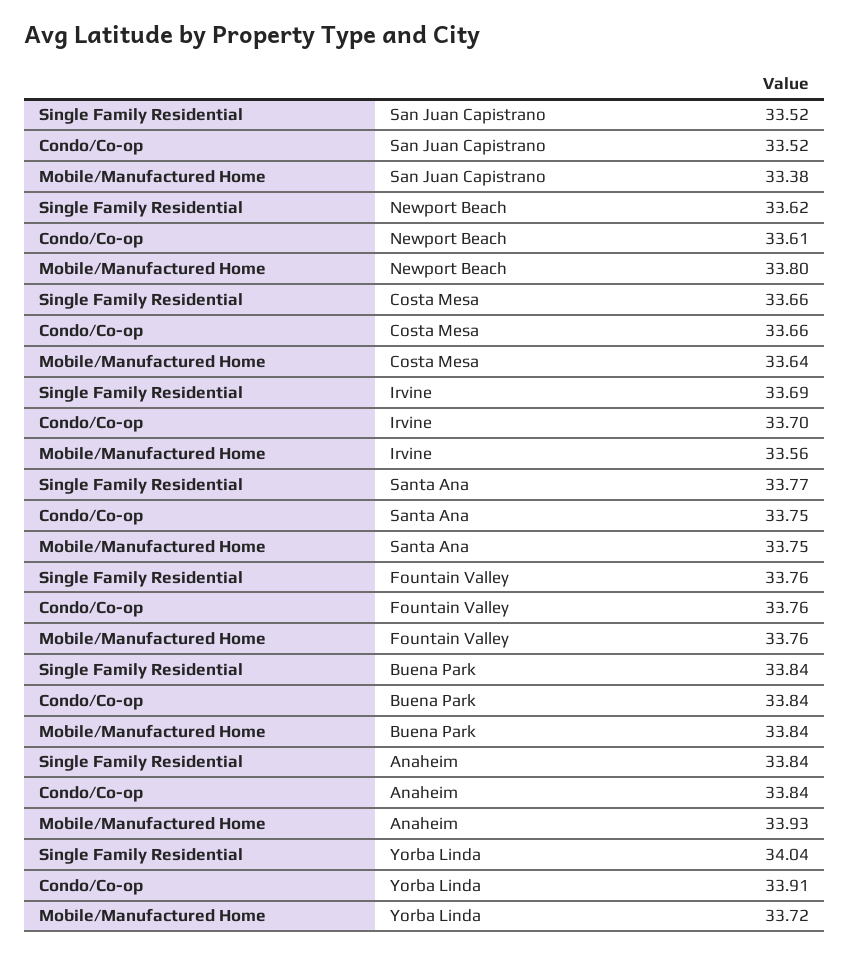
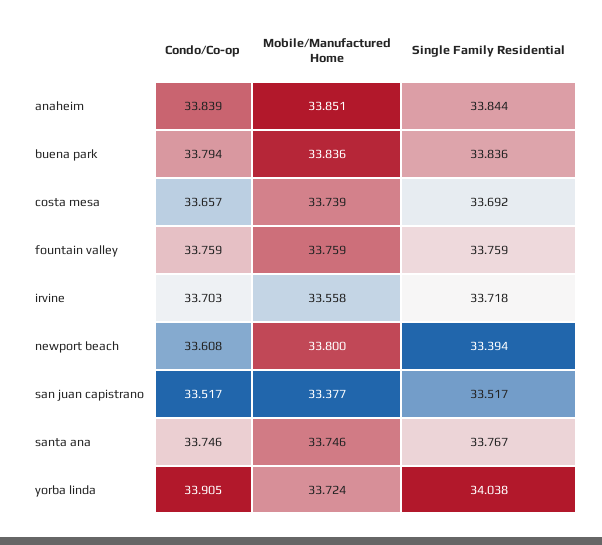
  {
    "Single Family Residential": {
      "San Juan Capistrano": 33.517,
-     "Newport Beach": 33.62,
+     "Newport Beach": 33.394,
-     "Costa Mesa": 33.66,
+     "Costa Mesa": 33.692,
-     "Irvine": 33.69,
+     "Irvine": 33.718,
      "Santa Ana": 33.767,
      "Fountain Valley": 33.759,
      "Buena Park": 33.836,
      "Anaheim": 33.844,
      "Yorba Linda": 34.038
    },
    "Condo/Co-op": {
      "San Juan Capistrano": 33.517,
      "Newport Beach": 33.608,
      "Costa Mesa": 33.657,
      "Irvine": 33.703,
      "Santa Ana": 33.746,
      "Fountain Valley": 33.759,
-     "Buena Park": 33.84,
+     "Buena Park": 33.794,
      "Anaheim": 33.839,
      "Yorba Linda": 33.905
    },
    "Mobile/Manufactured Home": {
      "San Juan Capistrano": 33.377,
      "Newport Beach": 33.8,
-     "Costa Mesa": 33.64,
+     "Costa Mesa": 33.739,
      "Irvine": 33.558,
      "Santa Ana": 33.746,
      "Fountain Valley": 33.759,
      "Buena Park": 33.836,
-     "Anaheim": 33.93,
+     "Anaheim": 33.851,
      "Yorba Linda": 33.724
    }
  }

